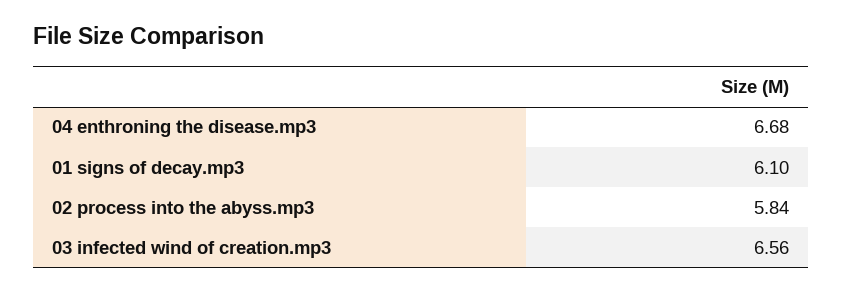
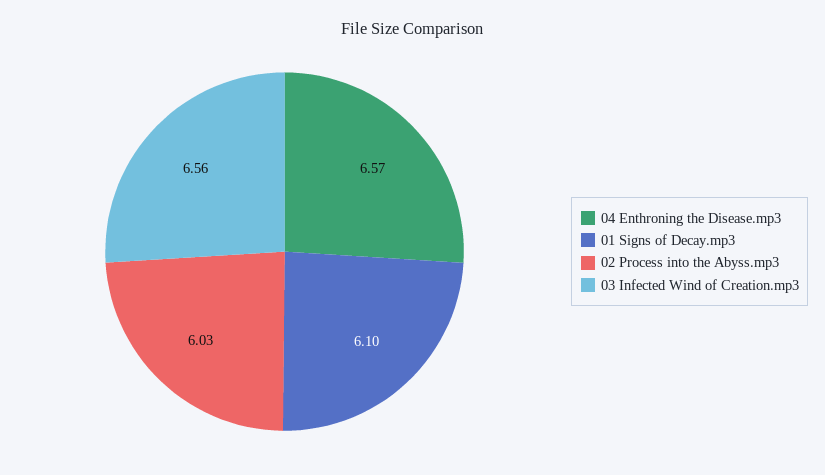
  {
-   "04 enthroning the disease.mp3": 6.68,
+   "04 enthroning the disease.mp3": 6.57,
    "01 signs of decay.mp3": 6.1,
-   "02 process into the abyss.mp3": 5.84,
+   "02 process into the abyss.mp3": 6.03,
    "03 infected wind of creation.mp3": 6.56
  }

